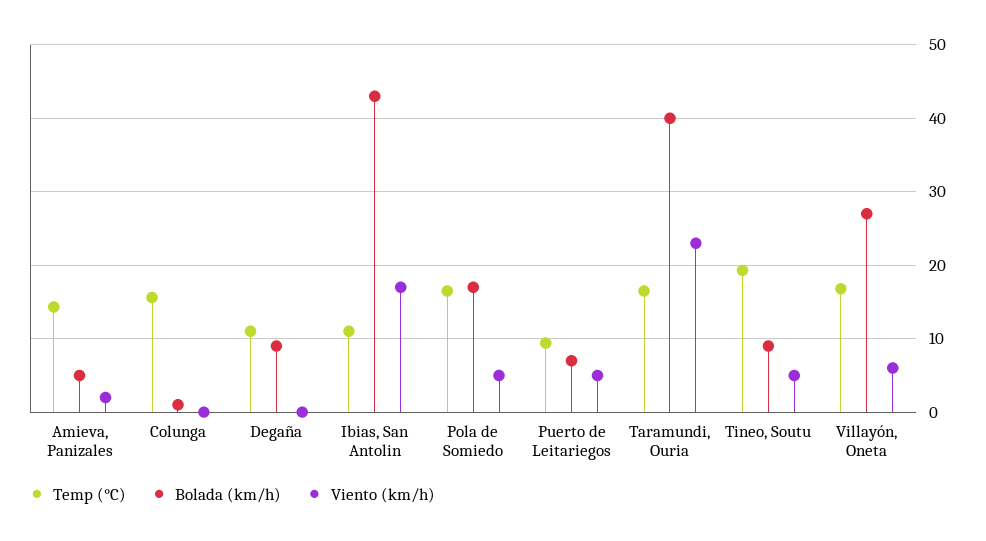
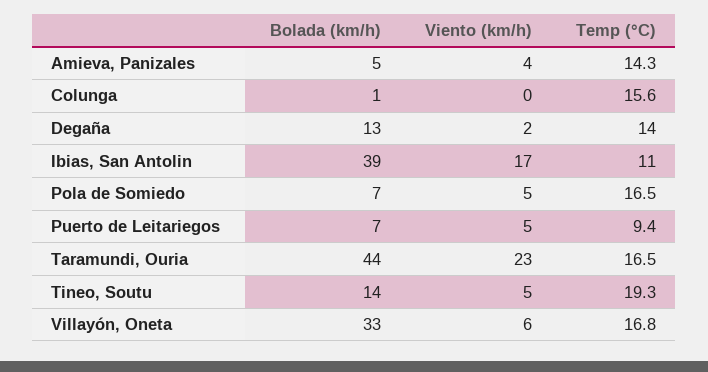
  {
    "Temp (°C)": {
      "Amieva, Panizales": 14.3,
      "Colunga": 15.6,
-     "Degaña": 11,
+     "Degaña": 14,
      "Ibias, San Antolin": 11,
      "Pola de Somiedo": 16.5,
      "Puerto de Leitariegos": 9.4,
      "Taramundi, Ouria": 16.5,
      "Tineo, Soutu": 19.3,
      "Villayón, Oneta": 16.8
    },
    "Bolada (km/h)": {
      "Amieva, Panizales": 5,
      "Colunga": 1,
-     "Degaña": 9,
+     "Degaña": 13,
-     "Ibias, San Antolin": 43,
+     "Ibias, San Antolin": 39,
-     "Pola de Somiedo": 17,
+     "Pola de Somiedo": 7,
      "Puerto de Leitariegos": 7,
-     "Taramundi, Ouria": 40,
+     "Taramundi, Ouria": 44,
-     "Tineo, Soutu": 9,
+     "Tineo, Soutu": 14,
-     "Villayón, Oneta": 27
+     "Villayón, Oneta": 33
    },
    "Viento (km/h)": {
-     "Amieva, Panizales": 2,
+     "Amieva, Panizales": 4,
      "Colunga": 0,
-     "Degaña": 0,
+     "Degaña": 2,
      "Ibias, San Antolin": 17,
      "Pola de Somiedo": 5,
      "Puerto de Leitariegos": 5,
      "Taramundi, Ouria": 23,
      "Tineo, Soutu": 5,
      "Villayón, Oneta": 6
    }
  }

